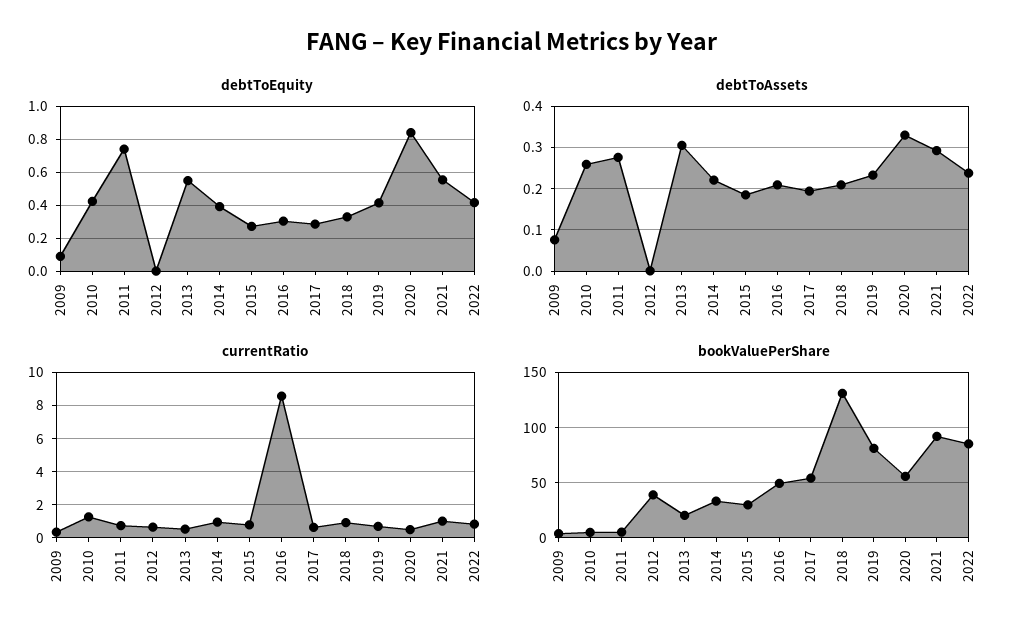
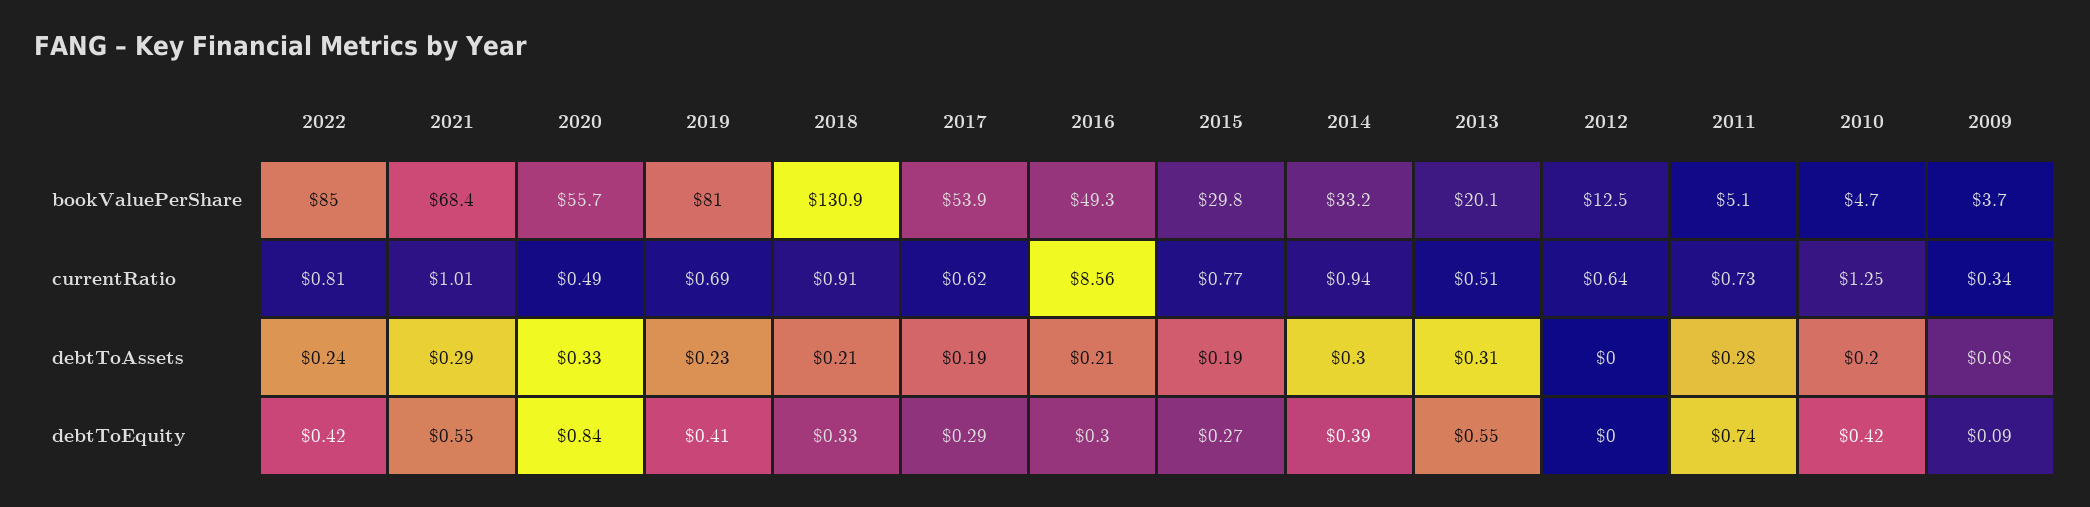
  {
    "debtToEquity": {
      "2009": 0.09,
      "2010": 0.42,
      "2011": 0.74,
      "2012": 0,
      "2013": 0.55,
      "2014": 0.39,
      "2015": 0.27,
      "2016": 0.3,
      "2017": 0.29,
      "2018": 0.33,
      "2019": 0.41,
      "2020": 0.84,
      "2021": 0.55,
      "2022": 0.42
    },
    "debtToAssets": {
      "2009": 0.08,
-     "2010": 0.26,
+     "2010": 0.2,
      "2011": 0.28,
      "2012": 0,
      "2013": 0.31,
-     "2014": 0.22,
+     "2014": 0.3,
      "2015": 0.19,
      "2016": 0.21,
      "2017": 0.19,
      "2018": 0.21,
      "2019": 0.23,
      "2020": 0.33,
      "2021": 0.29,
      "2022": 0.24
    },
    "currentRatio": {
      "2009": 0.34,
      "2010": 1.25,
      "2011": 0.73,
      "2012": 0.64,
      "2013": 0.51,
      "2014": 0.94,
      "2015": 0.77,
      "2016": 8.56,
      "2017": 0.62,
      "2018": 0.91,
      "2019": 0.69,
      "2020": 0.49,
      "2021": 1.01,
      "2022": 0.81
    },
    "bookValuePerShare": {
      "2009": 3.7,
      "2010": 4.7,
      "2011": 5.1,
-     "2012": 40,
+     "2012": 12.5,
      "2013": 20.1,
      "2014": 33.2,
      "2015": 29.8,
      "2016": 49.3,
      "2017": 53.9,
      "2018": 130.9,
      "2019": 81,
      "2020": 55.7,
-     "2021": 90,
+     "2021": 68.4,
      "2022": 85
    }
  }

